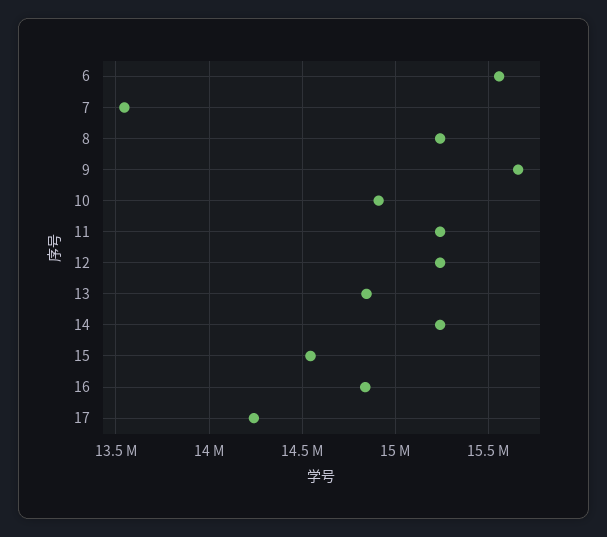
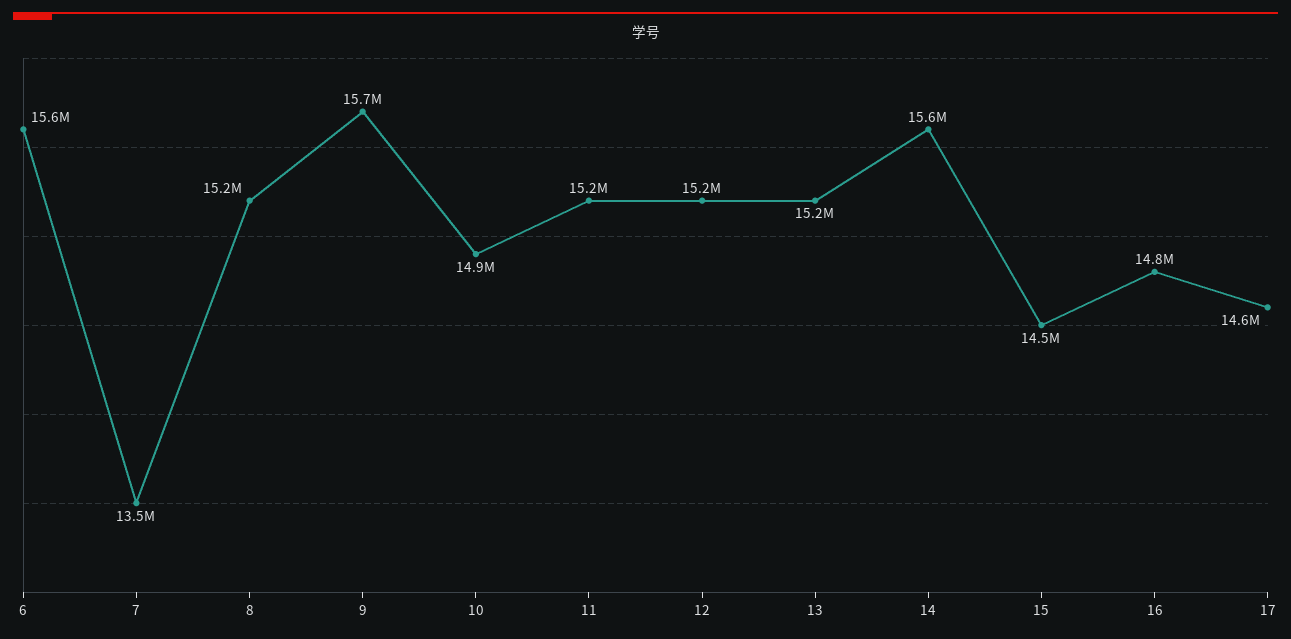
  {
    "6": 15600000,
    "7": 13500000,
    "8": 15200000,
    "9": 15700000,
    "10": 14900000,
    "11": 15200000,
    "12": 15200000,
-   "13": 14850000,
+   "13": 15200000,
-   "14": 15250000,
+   "14": 15600000,
    "15": 14500000,
    "16": 14800000,
-   "17": 14250000
+   "17": 14600000
  }

